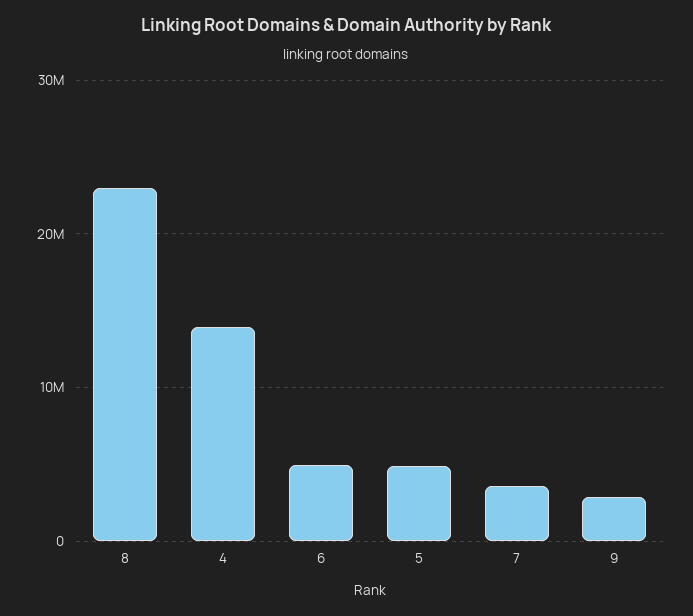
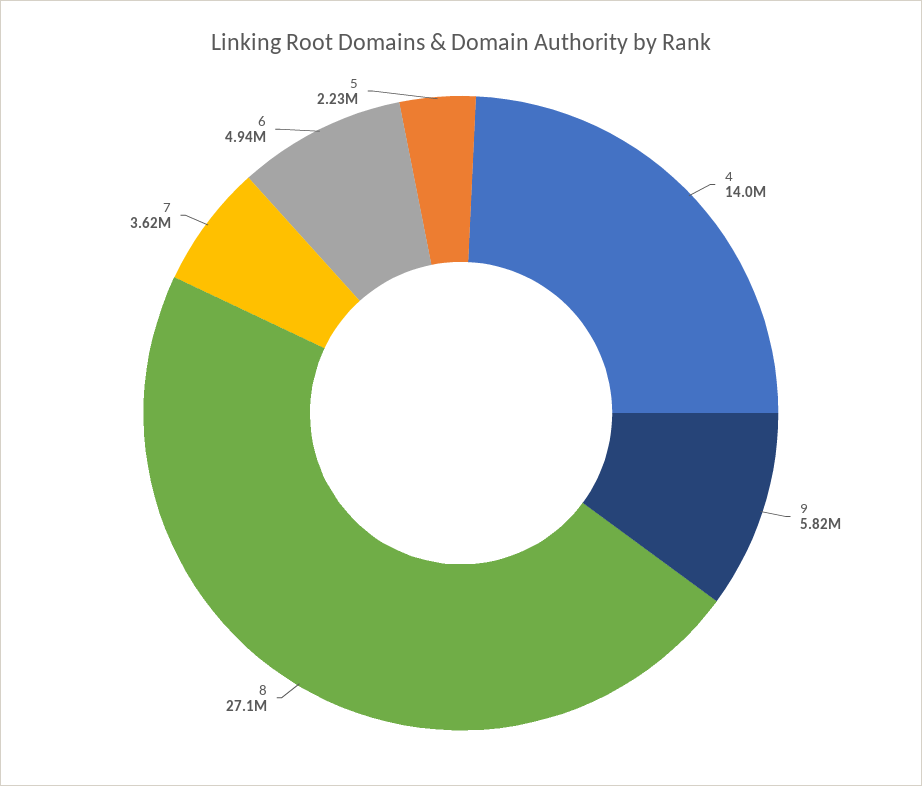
  {
-   "8": 23000000,
+   "8": 27100000,
    "4": 14000000,
    "6": 4940000,
-   "5": 5000000,
+   "5": 2230000,
    "7": 3620000,
-   "9": 3000000
+   "9": 5820000
  }

